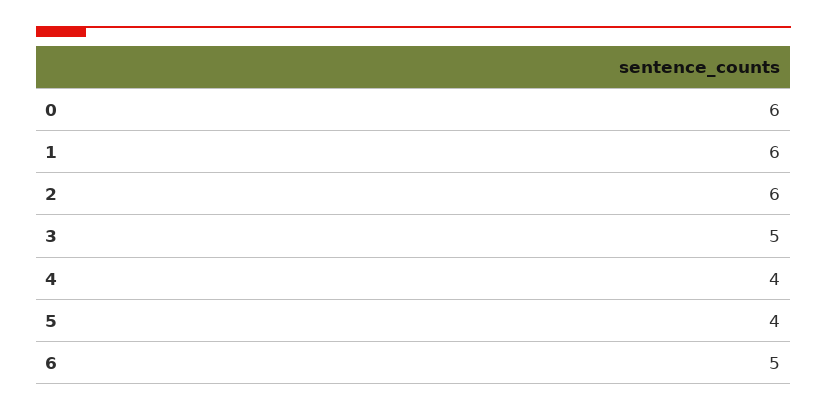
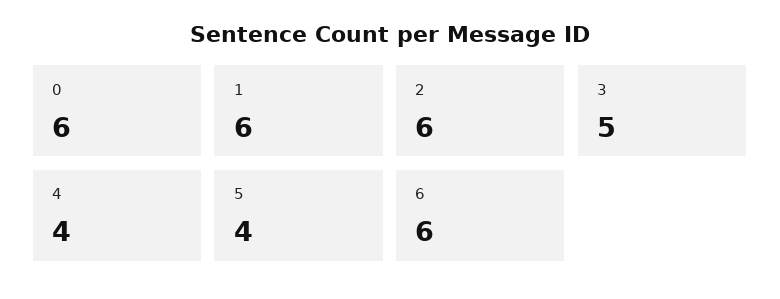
  {
    "0": 6,
    "1": 6,
    "2": 6,
    "3": 5,
    "4": 4,
    "5": 4,
-   "6": 5
+   "6": 6
  }

